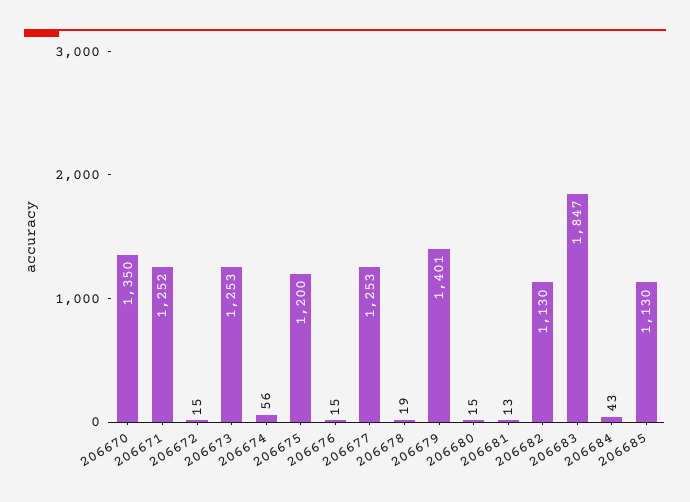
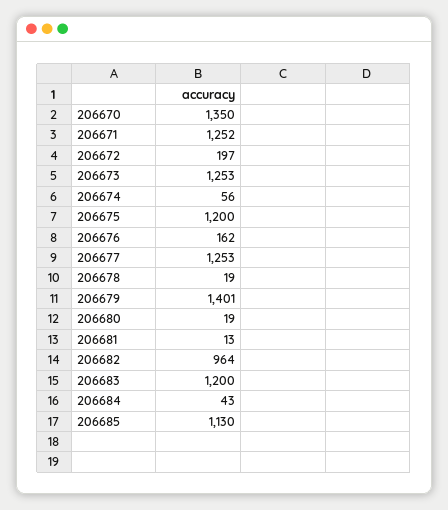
  {
    "206670": 1350,
    "206671": 1252,
-   "206672": 15,
+   "206672": 197,
    "206673": 1253,
    "206674": 56,
    "206675": 1200,
-   "206676": 15,
+   "206676": 162,
    "206677": 1253,
    "206678": 19,
    "206679": 1401,
-   "206680": 15,
+   "206680": 19,
    "206681": 13,
-   "206682": 1130,
+   "206682": 964,
-   "206683": 1847,
+   "206683": 1200,
    "206684": 43,
    "206685": 1130
  }

